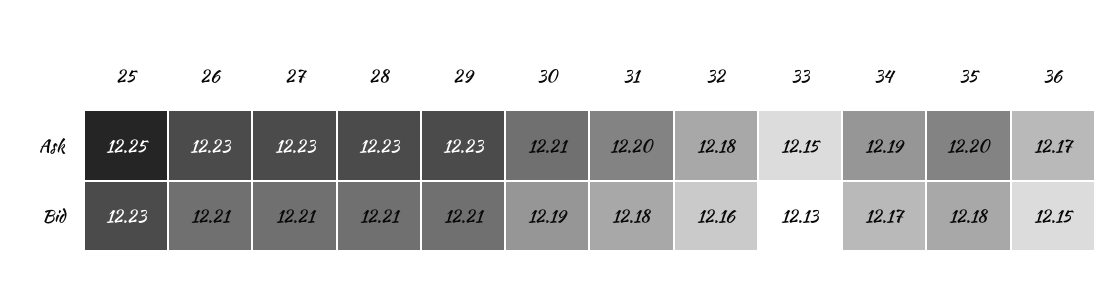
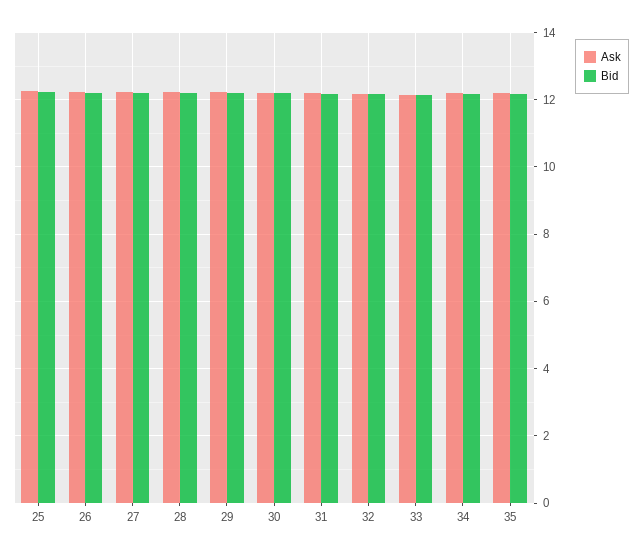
  {
    "Ask": {
      "25": 12.25,
      "26": 12.23,
      "27": 12.23,
      "28": 12.23,
      "29": 12.23,
      "30": 12.21,
      "31": 12.2,
      "32": 12.18,
      "33": 12.15,
      "34": 12.19,
-     "35": 12.2,
+     "35": 12.2
-     "36": 12.17
    },
    "Bid": {
      "25": 12.23,
      "26": 12.21,
      "27": 12.21,
      "28": 12.21,
      "29": 12.21,
      "30": 12.19,
      "31": 12.18,
      "32": 12.16,
      "33": 12.13,
      "34": 12.17,
-     "35": 12.18,
+     "35": 12.18
-     "36": 12.15
    }
  }

